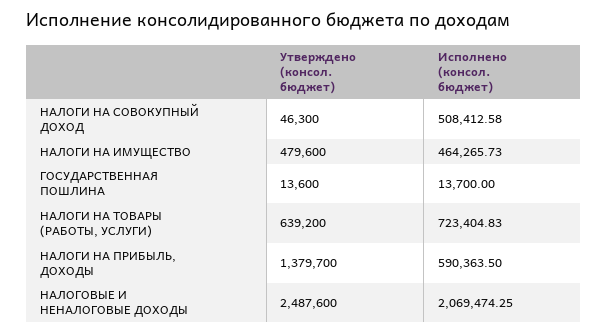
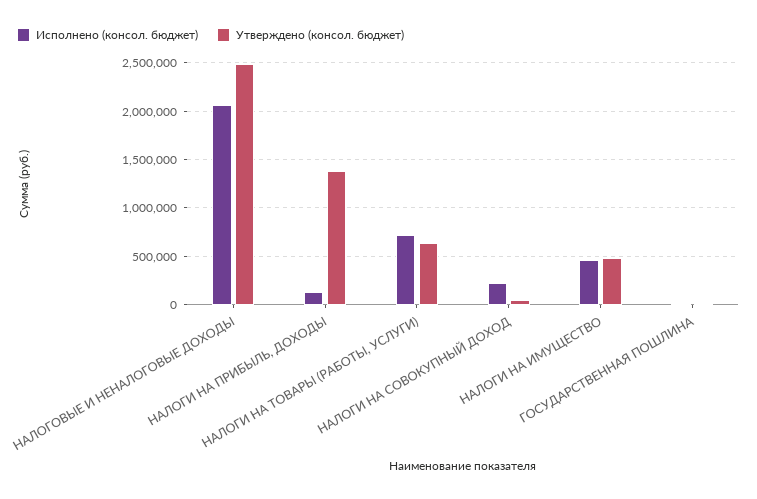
  {
    "Утверждено (консол. бюджет)": {
      "НАЛОГИ НА СОВОКУПНЫЙ ДОХОД": 46300,
      "НАЛОГИ НА ИМУЩЕСТВО": 479600,
      "ГОСУДАРСТВЕННАЯ ПОШЛИНА": 13600,
      "НАЛОГИ НА ТОВАРЫ (РАБОТЫ, УСЛУГИ)": 639200,
      "НАЛОГИ НА ПРИБЫЛЬ, ДОХОДЫ": 1379700,
      "НАЛОГОВЫЕ И НЕНАЛОГОВЫЕ ДОХОДЫ": 2487600
    },
    "Исполнено (консол. бюджет)": {
-     "НАЛОГИ НА СОВОКУПНЫЙ ДОХОД": 508412.58,
+     "НАЛОГИ НА СОВОКУПНЫЙ ДОХОД": 200000,
      "НАЛОГИ НА ИМУЩЕСТВО": 464265.73,
      "ГОСУДАРСТВЕННАЯ ПОШЛИНА": 13700,
      "НАЛОГИ НА ТОВАРЫ (РАБОТЫ, УСЛУГИ)": 723404.83,
-     "НАЛОГИ НА ПРИБЫЛЬ, ДОХОДЫ": 590363.5,
+     "НАЛОГИ НА ПРИБЫЛЬ, ДОХОДЫ": 100000,
      "НАЛОГОВЫЕ И НЕНАЛОГОВЫЕ ДОХОДЫ": 2069474.25
    }
  }

